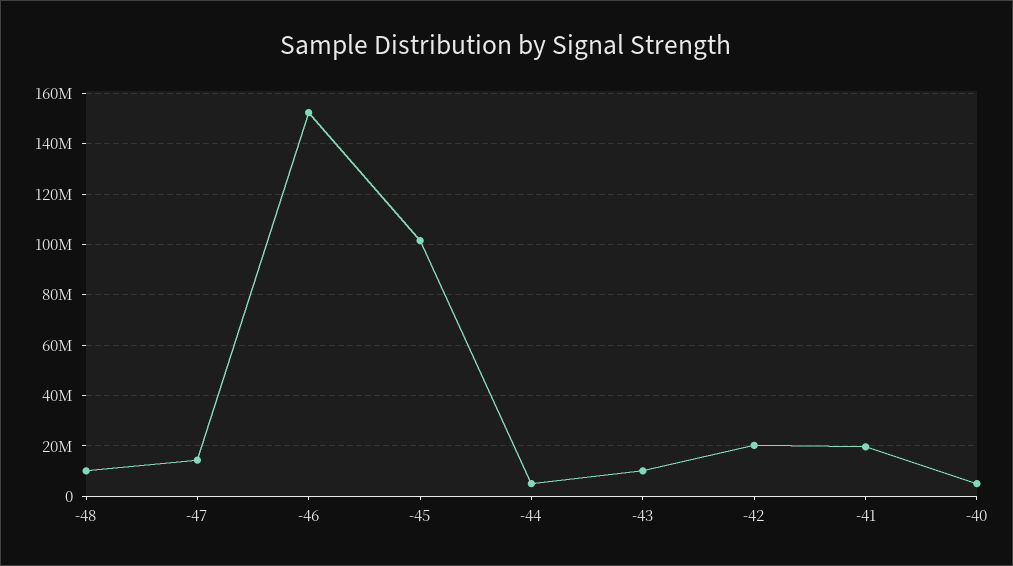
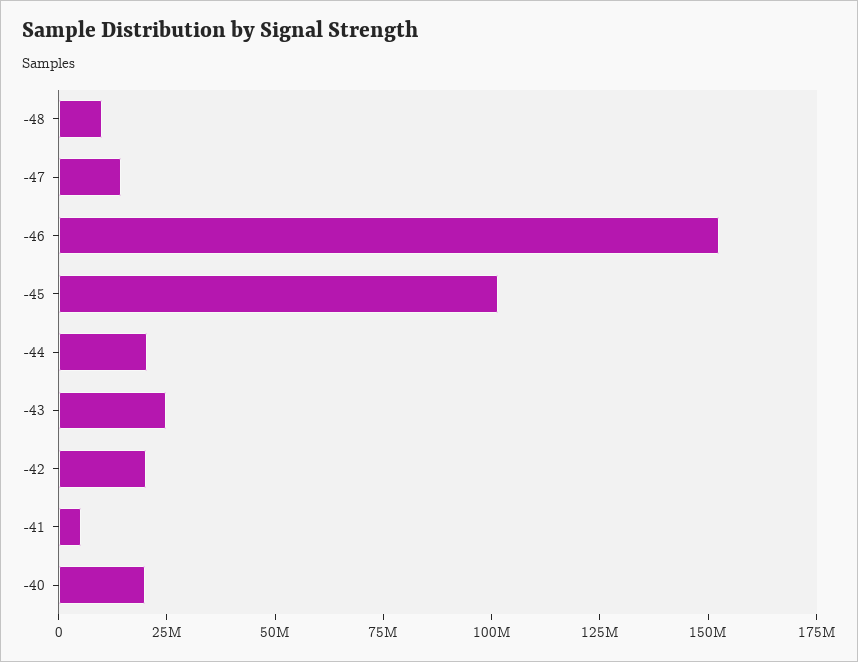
  {
    "-48": 10000000,
    "-47": 15000000,
    "-46": 152500000,
    "-45": 102500000,
-   "-44": 5000000,
+   "-44": 20000000,
-   "-43": 10000000,
+   "-43": 25000000,
    "-42": 20000000,
-   "-41": 20000000,
+   "-41": 5000000,
-   "-40": 5000000
+   "-40": 20000000
  }

